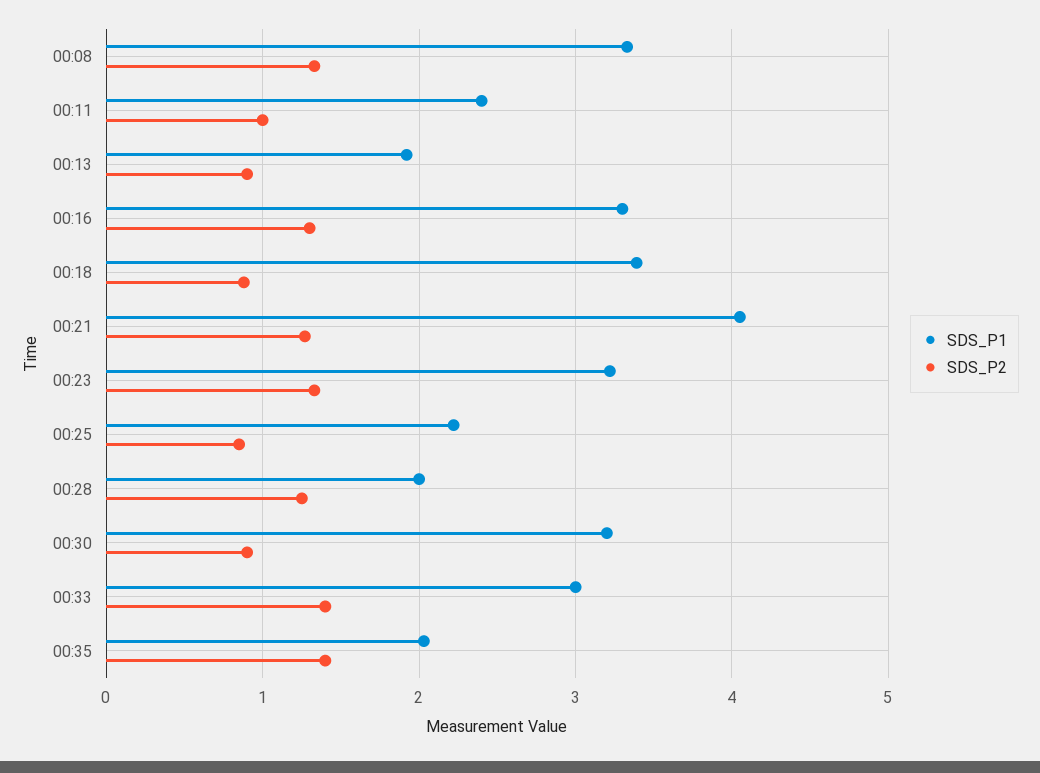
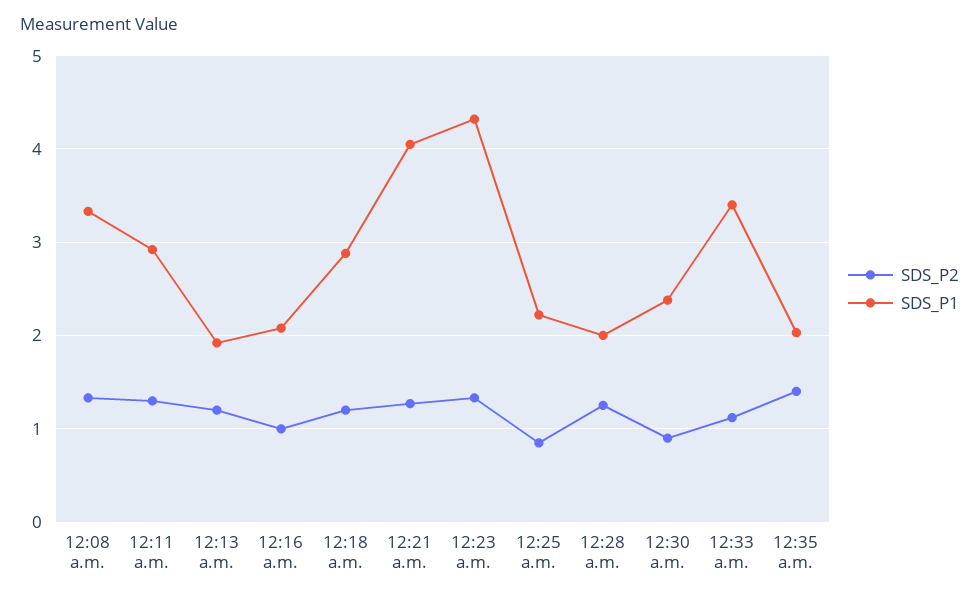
  {
    "SDS_P1": {
      "00:08": 3.3,
-     "00:11": 2.4,
+     "00:11": 2.9,
      "00:13": 1.9,
-     "00:16": 3.3,
+     "00:16": 2.1,
-     "00:18": 3.4,
+     "00:18": 2.9,
      "00:21": 4.1,
-     "00:23": 3.2,
+     "00:23": 4.3,
      "00:25": 2.2,
      "00:28": 2,
-     "00:30": 3.2,
+     "00:30": 2.4,
-     "00:33": 3,
+     "00:33": 3.4,
      "00:35": 2
    },
    "SDS_P2": {
      "00:08": 1.3,
-     "00:11": 1,
+     "00:11": 1.3,
-     "00:13": 0.9,
+     "00:13": 1.2,
-     "00:16": 1.3,
+     "00:16": 1,
-     "00:18": 0.9,
+     "00:18": 1.2,
      "00:21": 1.3,
      "00:23": 1.3,
      "00:25": 0.9,
      "00:28": 1.3,
      "00:30": 0.9,
-     "00:33": 1.4,
+     "00:33": 1.1,
      "00:35": 1.4
    }
  }

